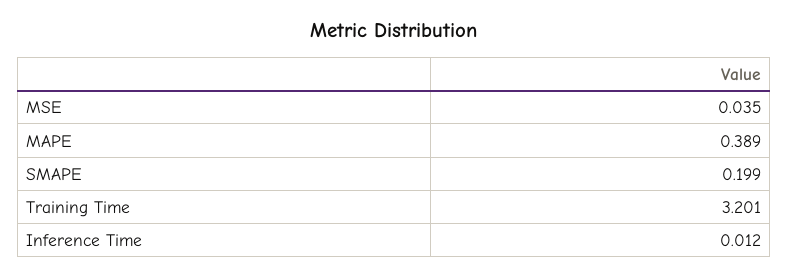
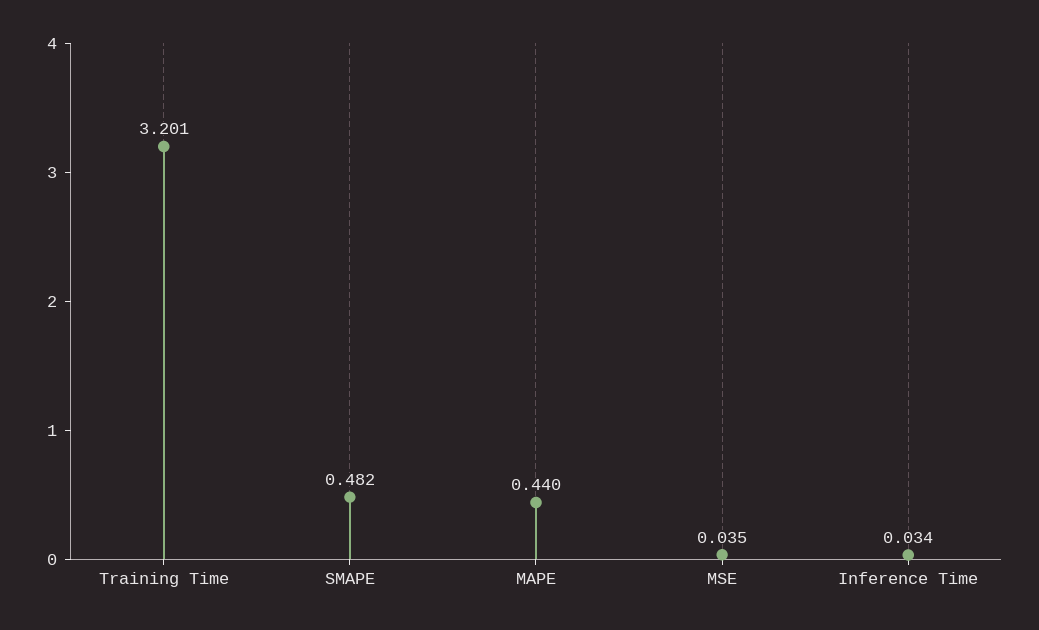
  {
    "MSE": 0.035,
-   "MAPE": 0.389,
+   "MAPE": 0.44,
-   "SMAPE": 0.199,
+   "SMAPE": 0.482,
    "Training Time": 3.201,
-   "Inference Time": 0.012
+   "Inference Time": 0.034
  }

